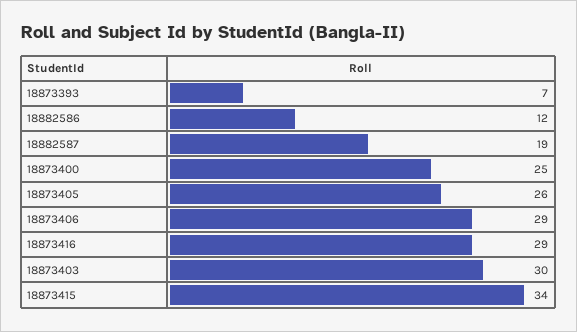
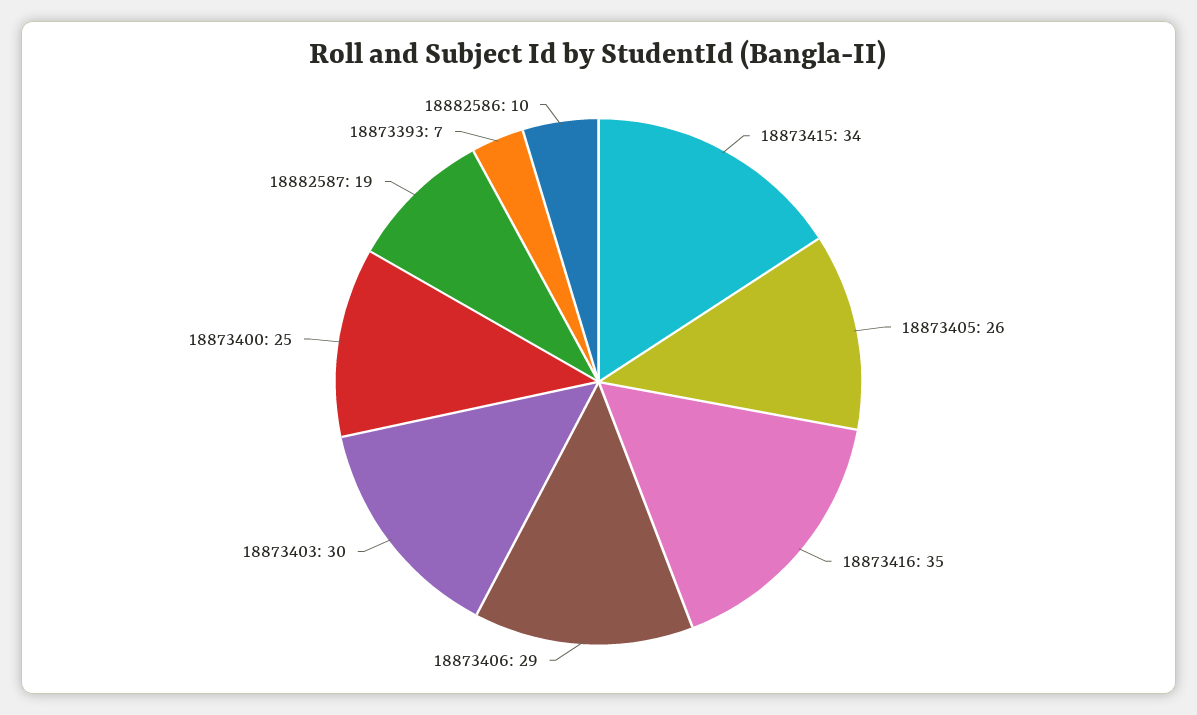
  {
    "18873393": 7,
-   "18882586": 12,
+   "18882586": 10,
    "18882587": 19,
    "18873400": 25,
    "18873405": 26,
    "18873406": 29,
-   "18873416": 29,
+   "18873416": 35,
    "18873403": 30,
    "18873415": 34
  }

